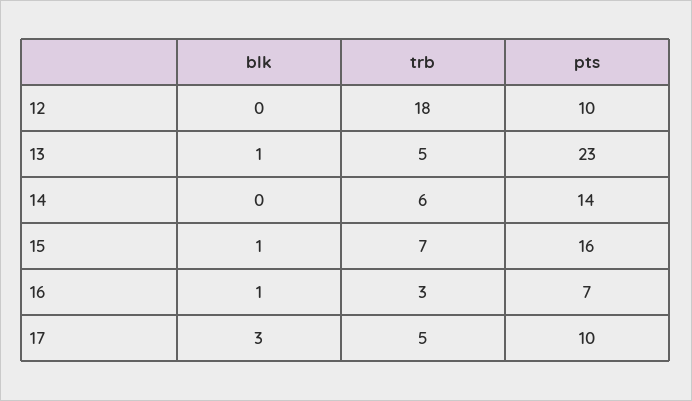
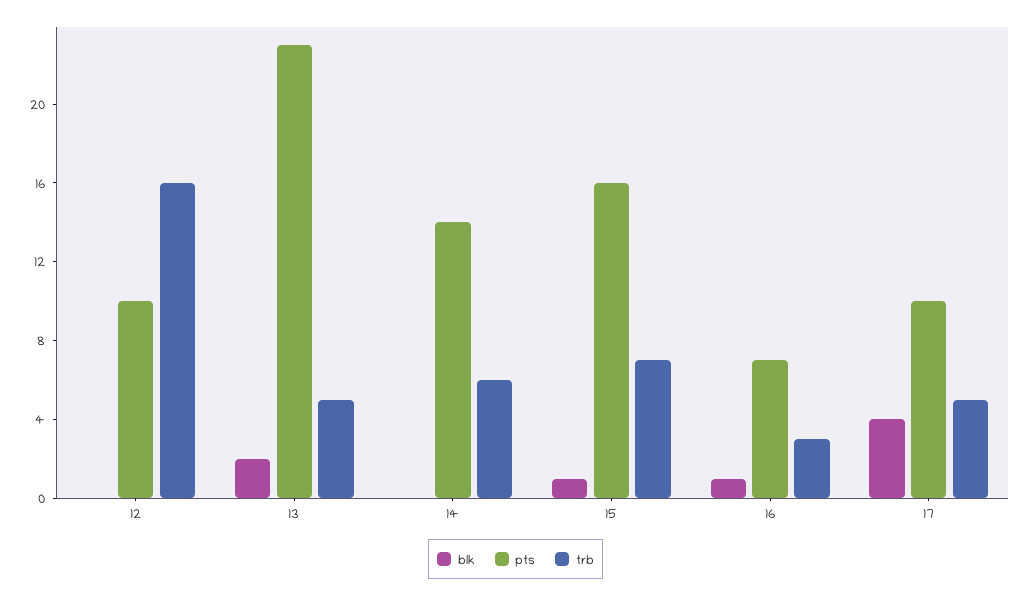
  {
    "blk": {
      "12": 0,
-     "13": 1,
+     "13": 2,
      "14": 0,
      "15": 1,
      "16": 1,
-     "17": 3
+     "17": 4
    },
    "trb": {
-     "12": 18,
+     "12": 16,
      "13": 5,
      "14": 6,
      "15": 7,
      "16": 3,
      "17": 5
    },
    "pts": {
      "12": 10,
      "13": 23,
      "14": 14,
      "15": 16,
      "16": 7,
      "17": 10
    }
  }

